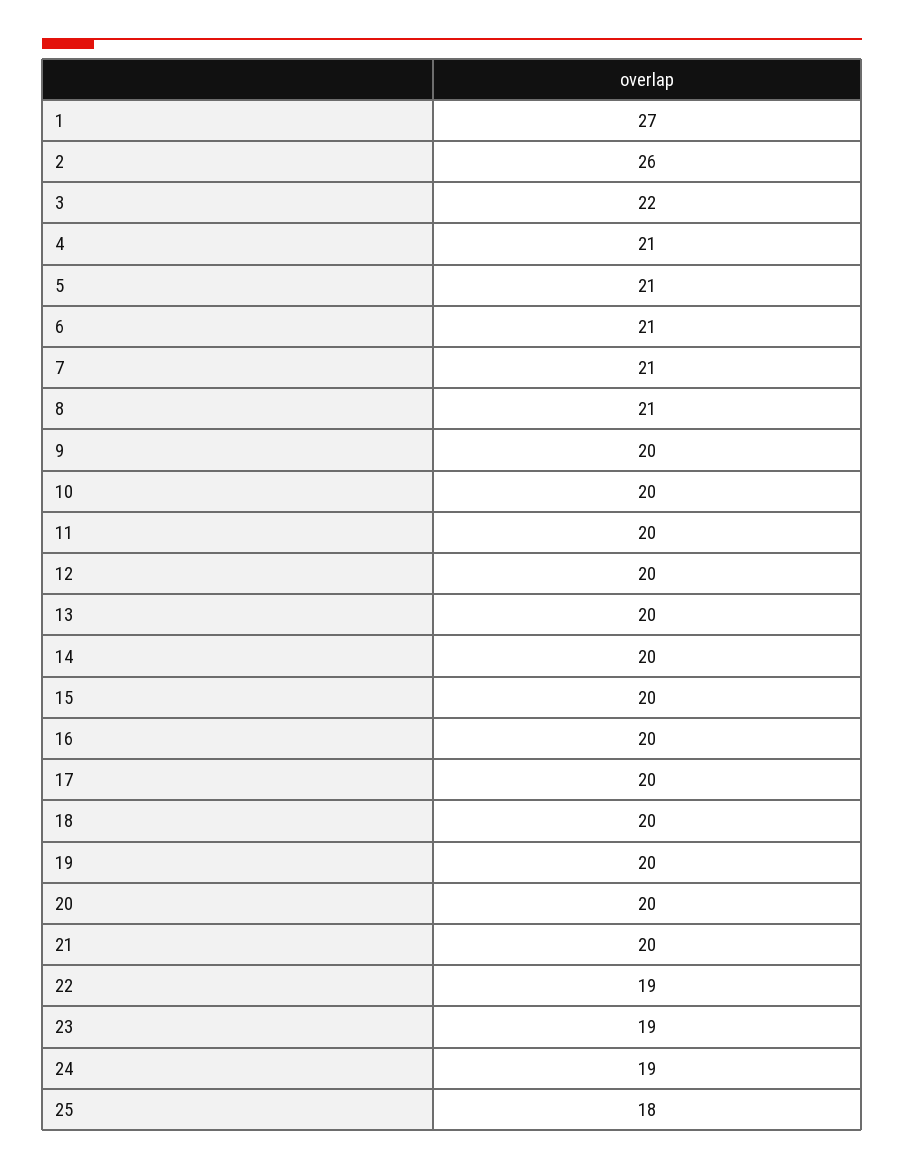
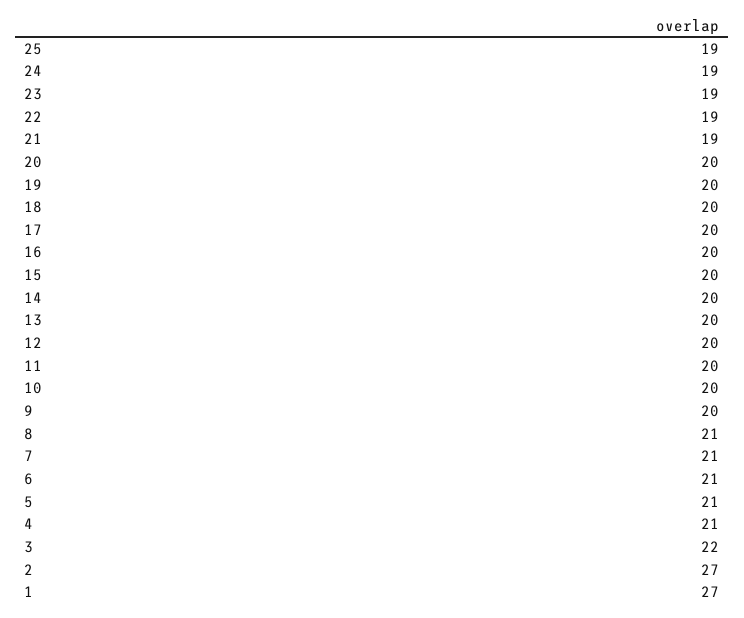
  {
    "1": 27,
-   "2": 26,
+   "2": 27,
    "3": 22,
    "4": 21,
    "5": 21,
    "6": 21,
    "7": 21,
    "8": 21,
    "9": 20,
    "10": 20,
    "11": 20,
    "12": 20,
    "13": 20,
    "14": 20,
    "15": 20,
    "16": 20,
    "17": 20,
    "18": 20,
    "19": 20,
    "20": 20,
-   "21": 20,
+   "21": 19,
    "22": 19,
    "23": 19,
    "24": 19,
-   "25": 18
+   "25": 19
  }

